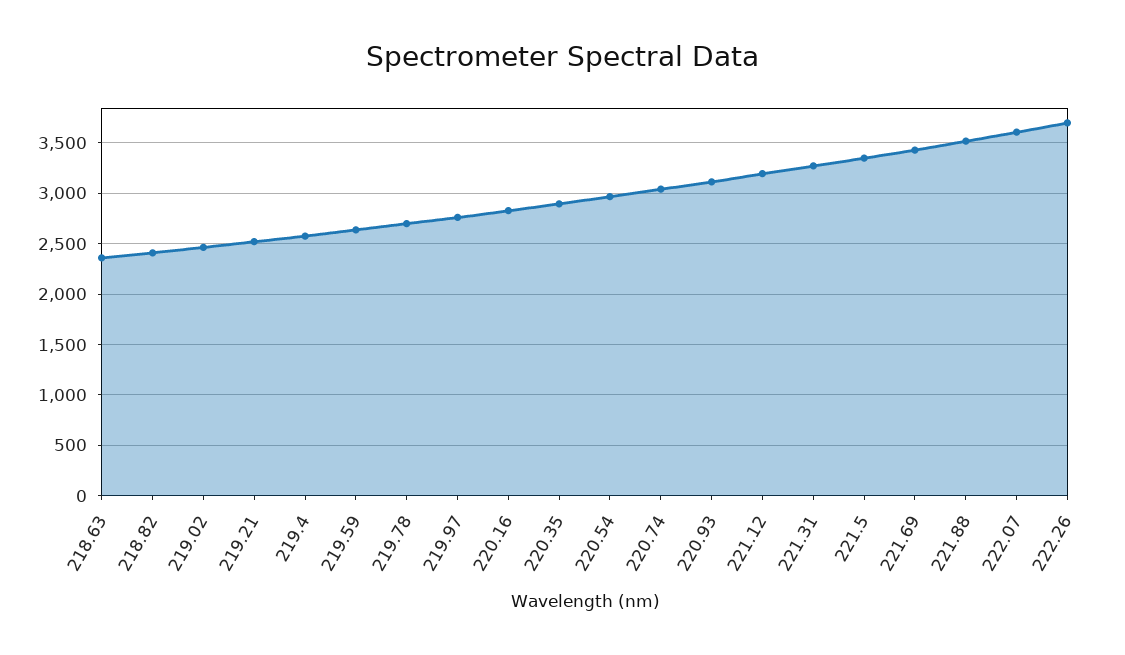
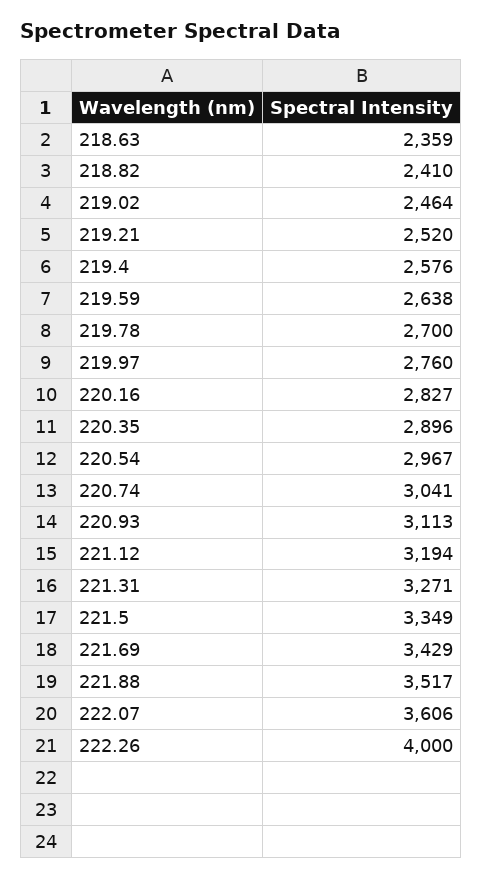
  {
    "218.63": 2359,
    "218.82": 2410,
    "219.02": 2464,
    "219.21": 2520,
    "219.4": 2576,
    "219.59": 2638,
    "219.78": 2700,
    "219.97": 2760,
    "220.16": 2827,
    "220.35": 2896,
    "220.54": 2967,
    "220.74": 3041,
    "220.93": 3113,
    "221.12": 3194,
    "221.31": 3271,
    "221.5": 3349,
    "221.69": 3429,
    "221.88": 3517,
    "222.07": 3606,
-   "222.26": 3700
+   "222.26": 4000
  }

